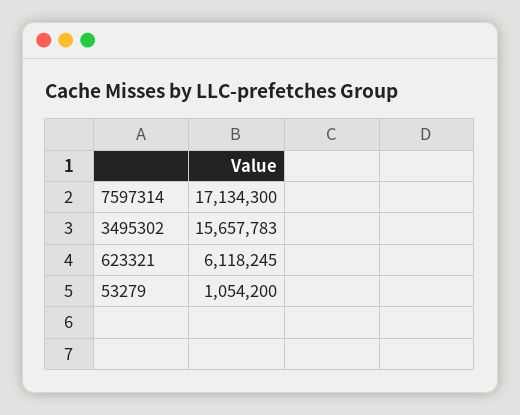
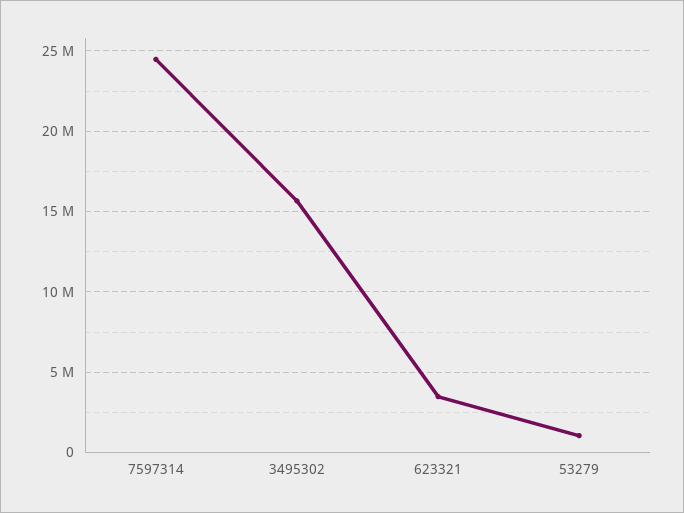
  {
-   "7597314": 17134300,
+   "7597314": 24500000,
    "3495302": 15657783,
-   "623321": 6118245,
+   "623321": 3500000,
    "53279": 1054200
  }

